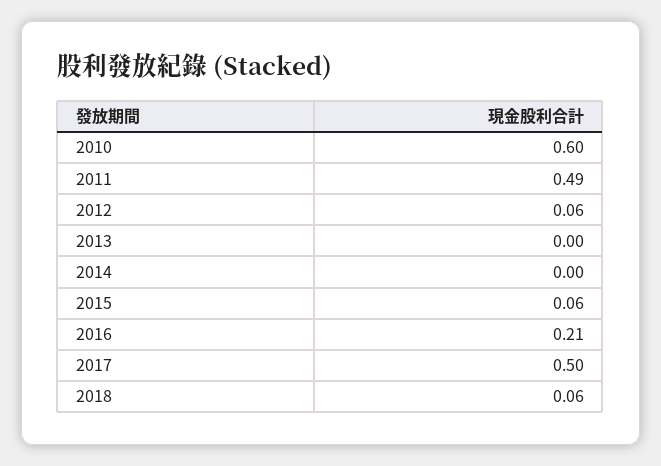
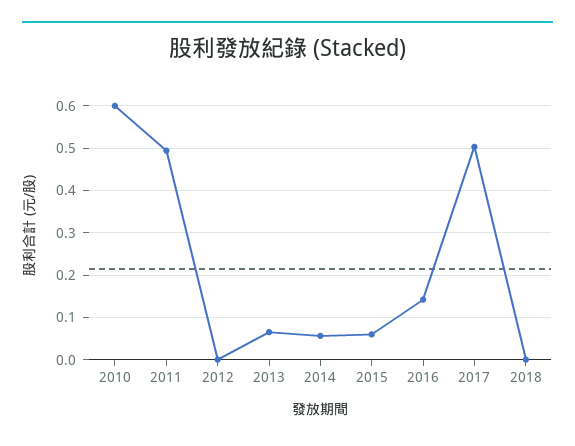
  {
    "2010": 0.6,
    "2011": 0.49,
-   "2012": 0.06,
+   "2012": 0,
-   "2013": 0,
+   "2013": 0.06,
-   "2014": 0,
+   "2014": 0.06,
    "2015": 0.06,
-   "2016": 0.21,
+   "2016": 0.14,
    "2017": 0.5,
-   "2018": 0.06
+   "2018": 0
  }

